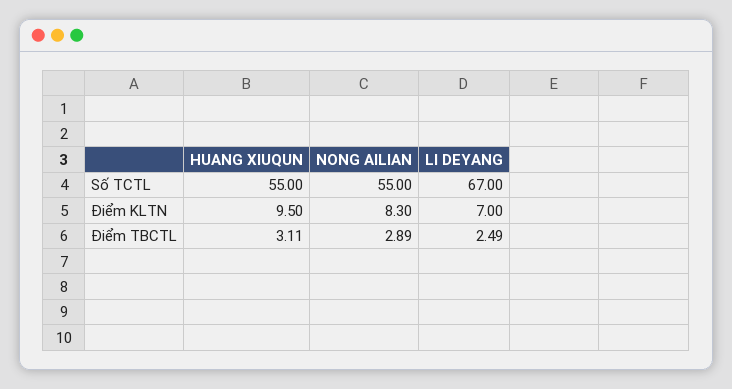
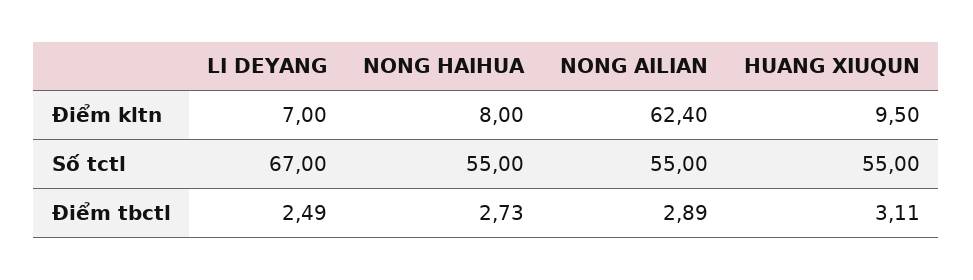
  {
    "HUANG XIUQUN": {
      "Số TCTL": 55,
      "Điểm KLTN": 9.5,
      "Điểm TBCTL": 3.11
    },
    "NONG AILIAN": {
      "Số TCTL": 55,
-     "Điểm KLTN": 8.3,
+     "Điểm KLTN": 62.4,
      "Điểm TBCTL": 2.89
    },
    "LI DEYANG": {
      "Số TCTL": 67,
      "Điểm KLTN": 7,
      "Điểm TBCTL": 2.49
-   }
+   },
+   "NONG HAIHUA": {
+     "Điểm KLTN": 8,
+     "Số TCTL": 55,
+     "Điểm TBCTL": 2.73
+   }
  }

